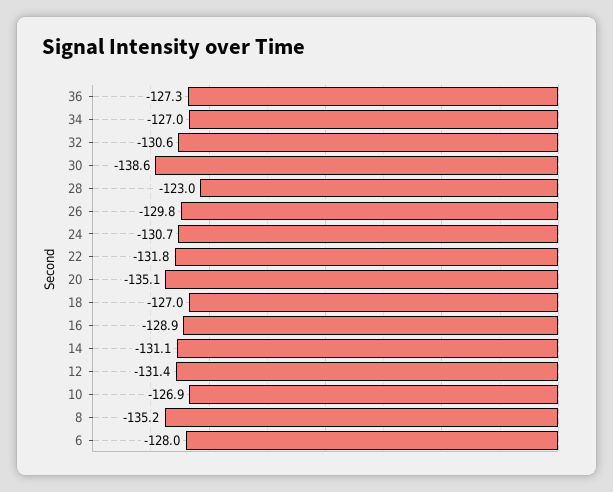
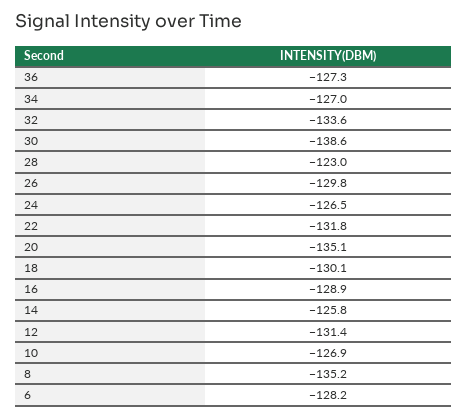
  {
    "36": -127.3,
    "34": -127,
-   "32": -130.6,
+   "32": -133.6,
    "30": -138.6,
    "28": -123,
    "26": -129.8,
-   "24": -130.7,
+   "24": -126.5,
    "22": -131.8,
    "20": -135.1,
-   "18": -127,
+   "18": -130.1,
    "16": -128.9,
-   "14": -131.1,
+   "14": -125.8,
    "12": -131.4,
    "10": -126.9,
    "8": -135.2,
-   "6": -128
+   "6": -128.2
  }

